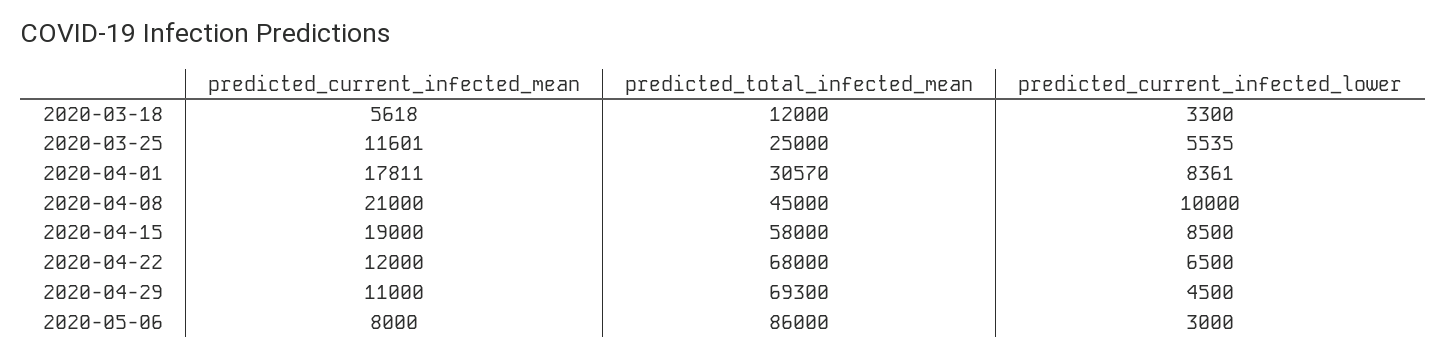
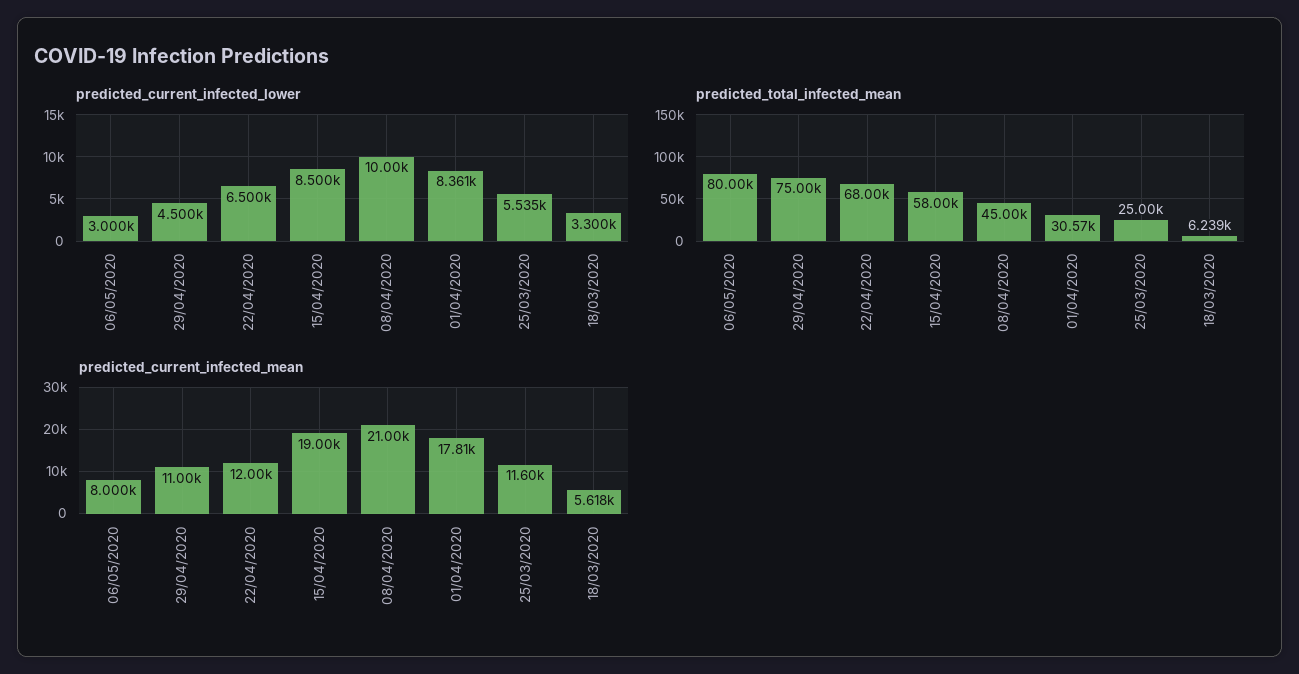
  {
    "predicted_current_infected_mean": {
      "2020-03-18": 5618,
      "2020-03-25": 11601,
      "2020-04-01": 17811,
      "2020-04-08": 21000,
      "2020-04-15": 19000,
      "2020-04-22": 12000,
      "2020-04-29": 11000,
      "2020-05-06": 8000
    },
    "predicted_total_infected_mean": {
-     "2020-03-18": 12000,
+     "2020-03-18": 6239,
      "2020-03-25": 25000,
      "2020-04-01": 30570,
      "2020-04-08": 45000,
      "2020-04-15": 58000,
      "2020-04-22": 68000,
-     "2020-04-29": 69300,
+     "2020-04-29": 75000,
-     "2020-05-06": 86000
+     "2020-05-06": 80000
    },
    "predicted_current_infected_lower": {
      "2020-03-18": 3300,
      "2020-03-25": 5535,
      "2020-04-01": 8361,
      "2020-04-08": 10000,
      "2020-04-15": 8500,
      "2020-04-22": 6500,
      "2020-04-29": 4500,
      "2020-05-06": 3000
    }
  }

